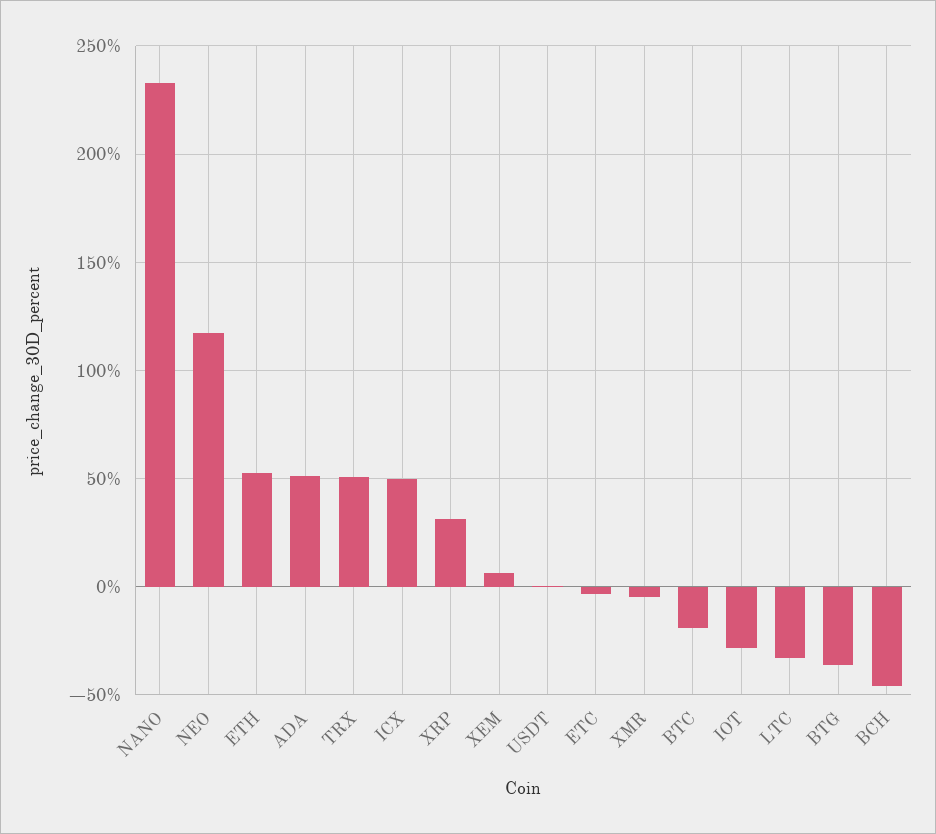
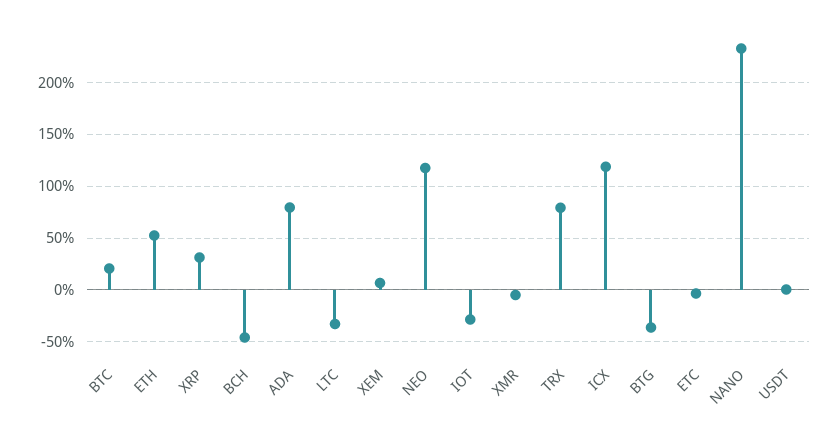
  {
    "NANO": 235,
    "NEO": 115,
    "ETH": 55,
-   "ADA": 50,
+   "ADA": 80,
-   "TRX": 50,
+   "TRX": 80,
-   "ICX": 50,
+   "ICX": 120,
    "XRP": 30,
    "XEM": 5,
    "USDT": 0,
    "ETC": -5,
    "XMR": -5,
-   "BTC": -20,
+   "BTC": 20,
    "IOT": -30,
    "LTC": -35,
    "BTG": -35,
    "BCH": -45
  }

